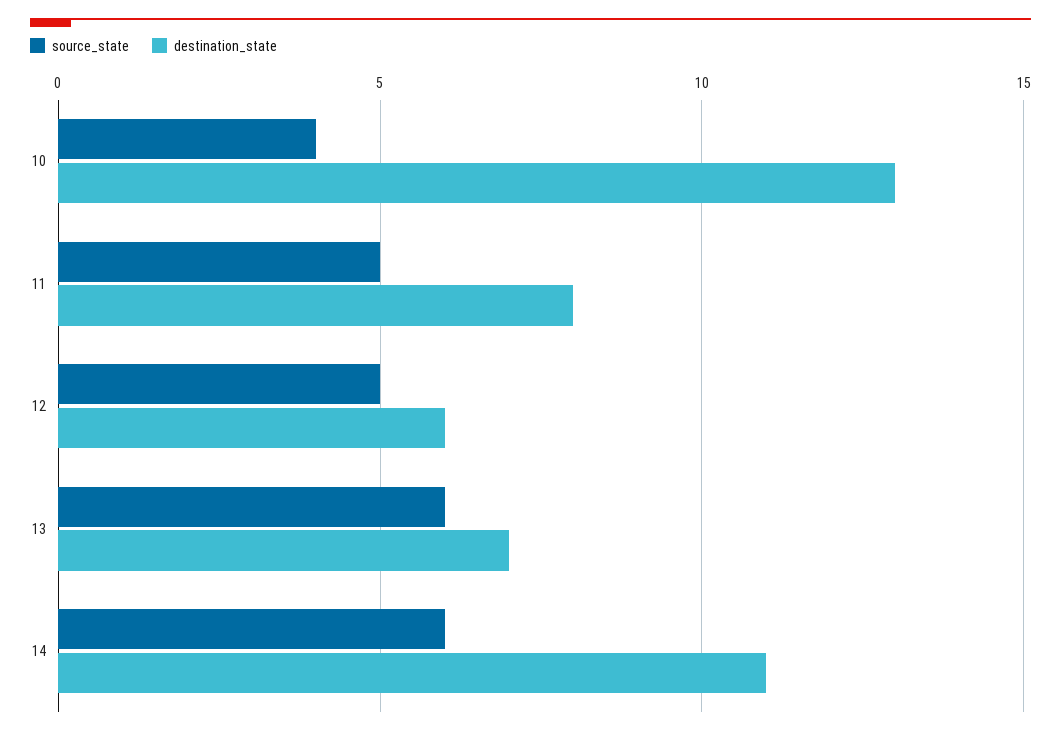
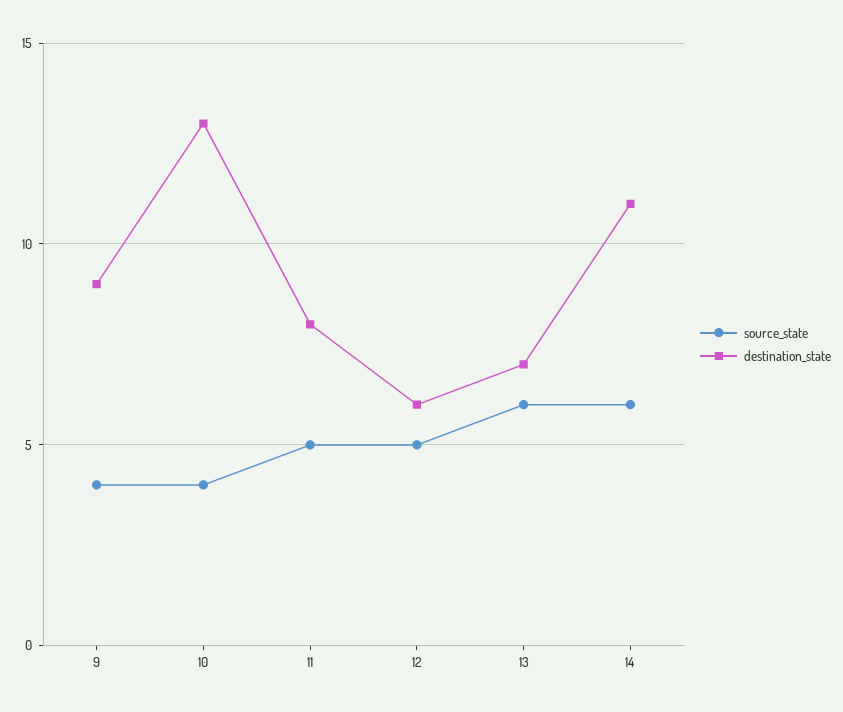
  {
    "source_state": {
      "10": 4,
      "11": 5,
      "12": 5,
      "13": 6,
-     "14": 6
+     "14": 6,
+     "9": 4
    },
    "destination_state": {
      "10": 13,
      "11": 8,
      "12": 6,
      "13": 7,
-     "14": 11
+     "14": 11,
+     "9": 9
    }
  }

